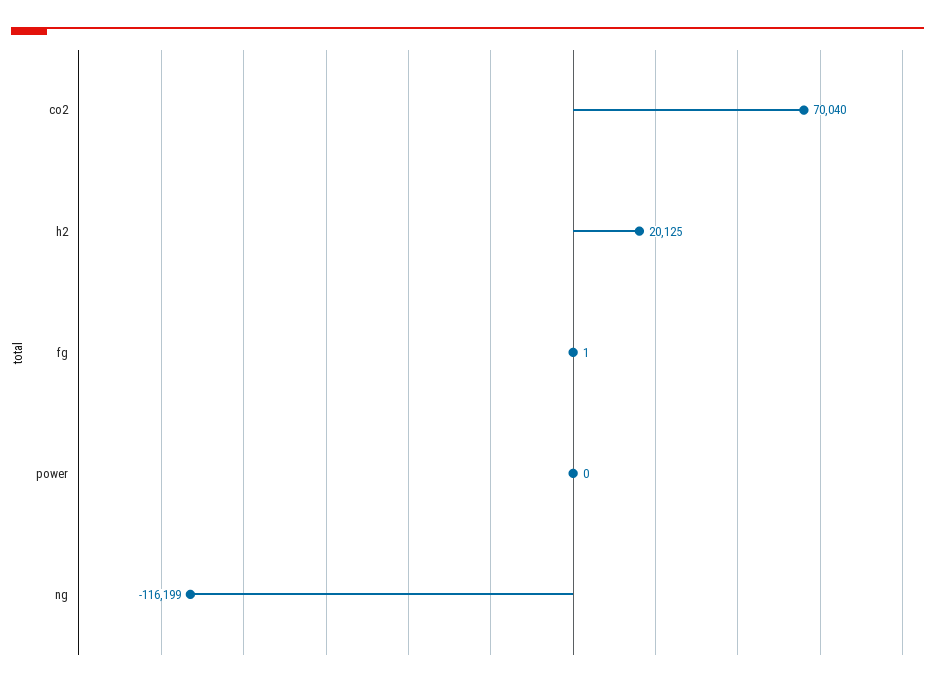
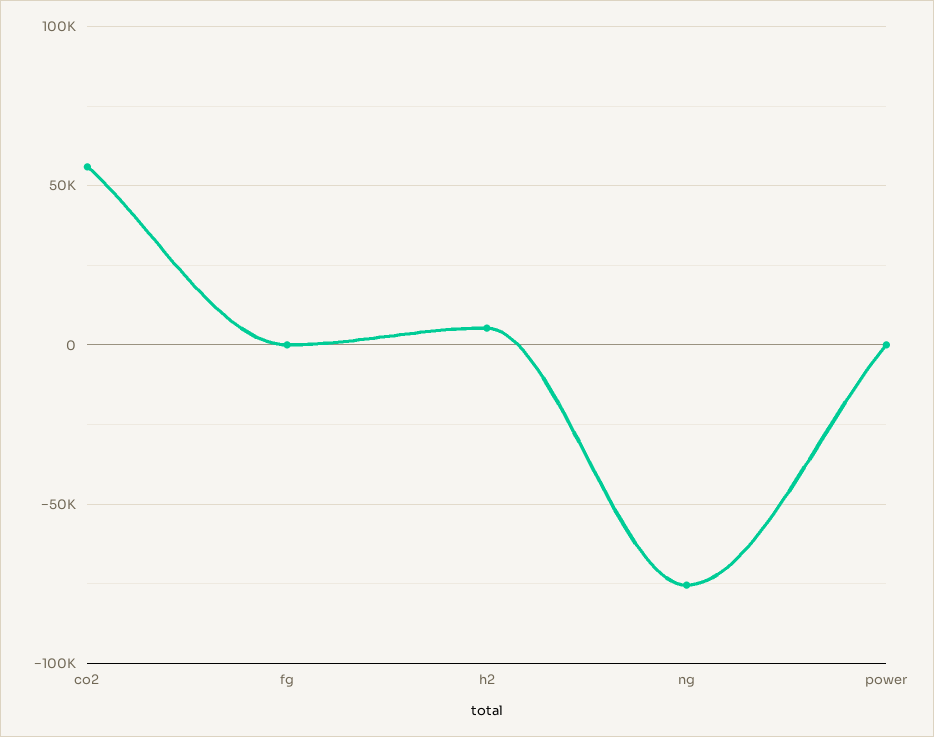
  {
-   "co2": 70040,
+   "co2": 55000,
-   "h2": 20125,
+   "h2": 5000,
    "fg": 1,
    "power": 0,
-   "ng": -116199
+   "ng": -75000
  }

